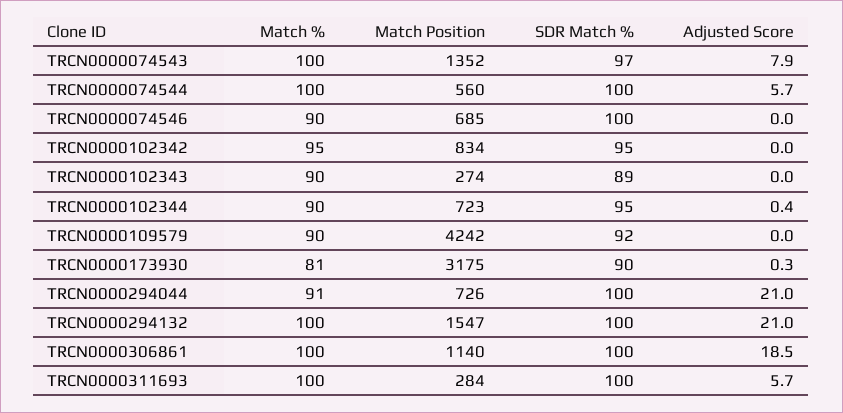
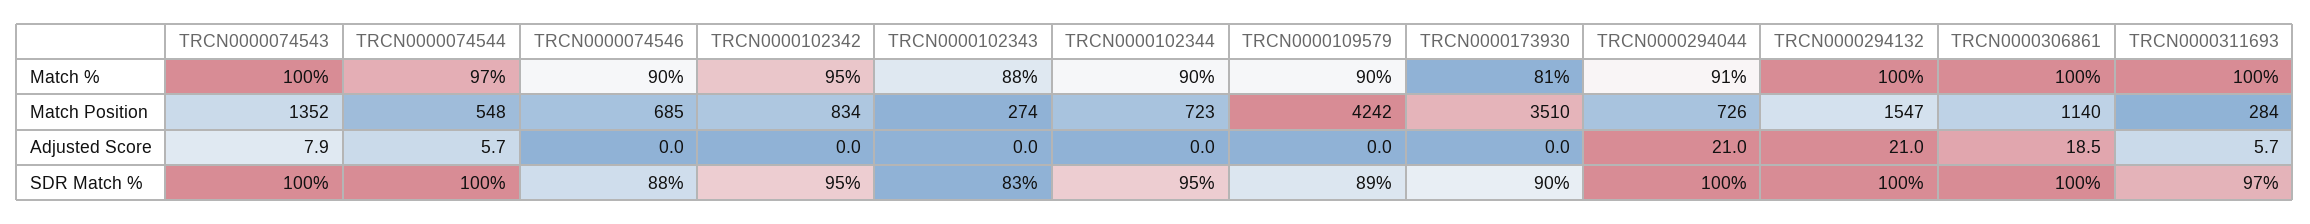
  {
    "Match %": {
      "TRCN0000074543": 100,
-     "TRCN0000074544": 100,
+     "TRCN0000074544": 97,
      "TRCN0000074546": 90,
      "TRCN0000102342": 95,
-     "TRCN0000102343": 90,
+     "TRCN0000102343": 88,
      "TRCN0000102344": 90,
      "TRCN0000109579": 90,
      "TRCN0000173930": 81,
      "TRCN0000294044": 91,
      "TRCN0000294132": 100,
      "TRCN0000306861": 100,
      "TRCN0000311693": 100
    },
    "Match Position": {
      "TRCN0000074543": 1352,
-     "TRCN0000074544": 560,
+     "TRCN0000074544": 548,
      "TRCN0000074546": 685,
      "TRCN0000102342": 834,
      "TRCN0000102343": 274,
      "TRCN0000102344": 723,
      "TRCN0000109579": 4242,
-     "TRCN0000173930": 3175,
+     "TRCN0000173930": 3510,
      "TRCN0000294044": 726,
      "TRCN0000294132": 1547,
      "TRCN0000306861": 1140,
      "TRCN0000311693": 284
    },
    "SDR Match %": {
-     "TRCN0000074543": 97,
+     "TRCN0000074543": 100,
      "TRCN0000074544": 100,
-     "TRCN0000074546": 100,
+     "TRCN0000074546": 88,
      "TRCN0000102342": 95,
-     "TRCN0000102343": 89,
+     "TRCN0000102343": 83,
      "TRCN0000102344": 95,
-     "TRCN0000109579": 92,
+     "TRCN0000109579": 89,
      "TRCN0000173930": 90,
      "TRCN0000294044": 100,
      "TRCN0000294132": 100,
      "TRCN0000306861": 100,
-     "TRCN0000311693": 100
+     "TRCN0000311693": 97
    },
    "Adjusted Score": {
      "TRCN0000074543": 7.9,
      "TRCN0000074544": 5.7,
      "TRCN0000074546": 0,
      "TRCN0000102342": 0,
      "TRCN0000102343": 0,
-     "TRCN0000102344": 0.4,
+     "TRCN0000102344": 0,
      "TRCN0000109579": 0,
-     "TRCN0000173930": 0.3,
+     "TRCN0000173930": 0,
      "TRCN0000294044": 21,
      "TRCN0000294132": 21,
      "TRCN0000306861": 18.5,
      "TRCN0000311693": 5.7
    }
  }

